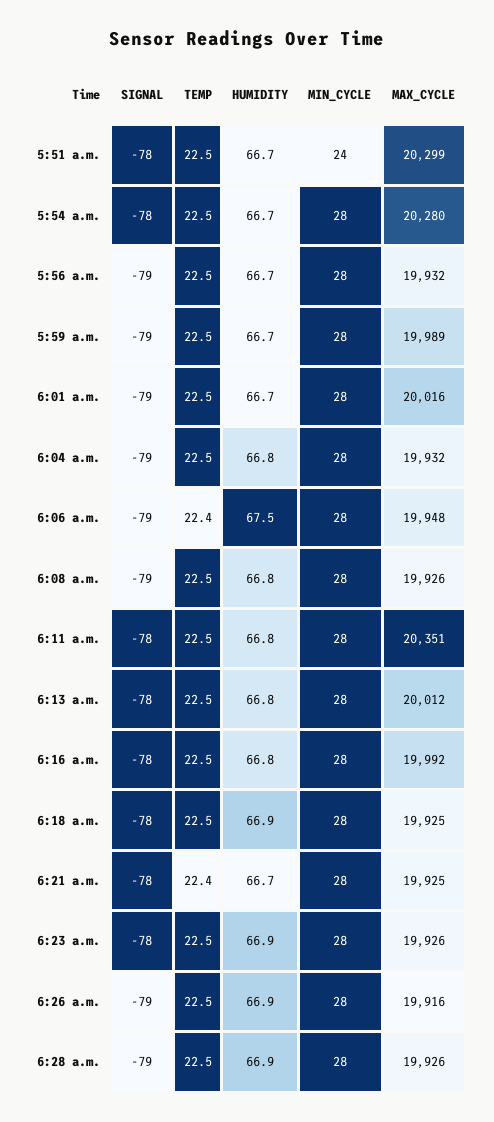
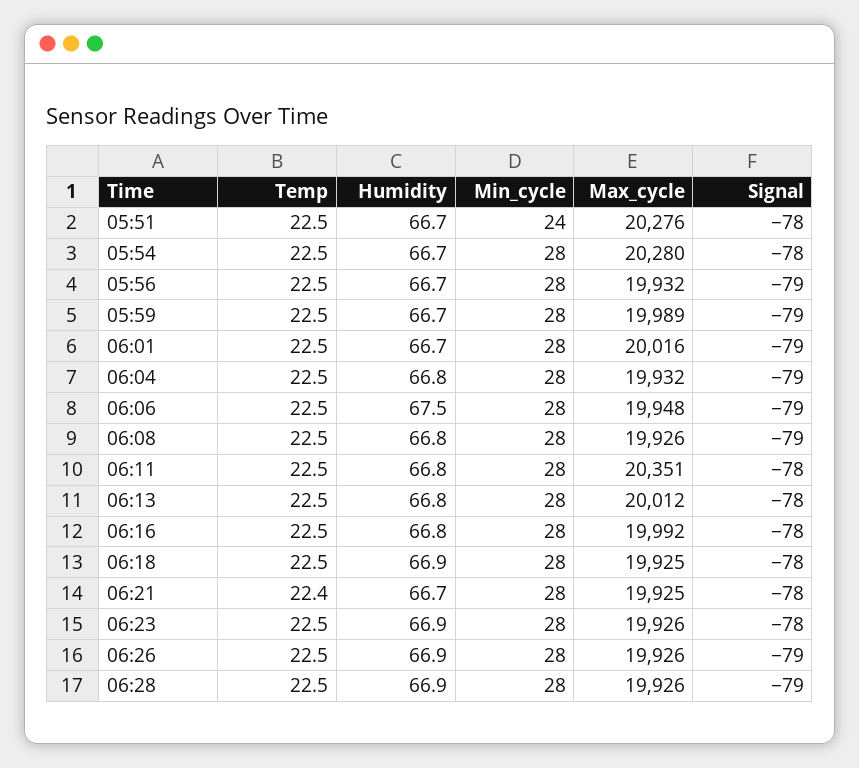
  {
    "SIGNAL": {
      "5:51 a.m.": -78,
      "5:54 a.m.": -78,
      "5:56 a.m.": -79,
      "5:59 a.m.": -79,
      "6:01 a.m.": -79,
      "6:04 a.m.": -79,
      "6:06 a.m.": -79,
      "6:08 a.m.": -79,
      "6:11 a.m.": -78,
      "6:13 a.m.": -78,
      "6:16 a.m.": -78,
      "6:18 a.m.": -78,
      "6:21 a.m.": -78,
      "6:23 a.m.": -78,
      "6:26 a.m.": -79,
      "6:28 a.m.": -79
    },
    "TEMP": {
      "5:51 a.m.": 22.5,
      "5:54 a.m.": 22.5,
      "5:56 a.m.": 22.5,
      "5:59 a.m.": 22.5,
      "6:01 a.m.": 22.5,
      "6:04 a.m.": 22.5,
-     "6:06 a.m.": 22.4,
+     "6:06 a.m.": 22.5,
      "6:08 a.m.": 22.5,
      "6:11 a.m.": 22.5,
      "6:13 a.m.": 22.5,
      "6:16 a.m.": 22.5,
      "6:18 a.m.": 22.5,
      "6:21 a.m.": 22.4,
      "6:23 a.m.": 22.5,
      "6:26 a.m.": 22.5,
      "6:28 a.m.": 22.5
    },
    "HUMIDITY": {
      "5:51 a.m.": 66.7,
      "5:54 a.m.": 66.7,
      "5:56 a.m.": 66.7,
      "5:59 a.m.": 66.7,
      "6:01 a.m.": 66.7,
      "6:04 a.m.": 66.8,
      "6:06 a.m.": 67.5,
      "6:08 a.m.": 66.8,
      "6:11 a.m.": 66.8,
      "6:13 a.m.": 66.8,
      "6:16 a.m.": 66.8,
      "6:18 a.m.": 66.9,
      "6:21 a.m.": 66.7,
      "6:23 a.m.": 66.9,
      "6:26 a.m.": 66.9,
      "6:28 a.m.": 66.9
    },
    "MIN_CYCLE": {
      "5:51 a.m.": 24,
      "5:54 a.m.": 28,
      "5:56 a.m.": 28,
      "5:59 a.m.": 28,
      "6:01 a.m.": 28,
      "6:04 a.m.": 28,
      "6:06 a.m.": 28,
      "6:08 a.m.": 28,
      "6:11 a.m.": 28,
      "6:13 a.m.": 28,
      "6:16 a.m.": 28,
      "6:18 a.m.": 28,
      "6:21 a.m.": 28,
      "6:23 a.m.": 28,
      "6:26 a.m.": 28,
      "6:28 a.m.": 28
    },
    "MAX_CYCLE": {
-     "5:51 a.m.": 20299,
+     "5:51 a.m.": 20276,
      "5:54 a.m.": 20280,
      "5:56 a.m.": 19932,
      "5:59 a.m.": 19989,
      "6:01 a.m.": 20016,
      "6:04 a.m.": 19932,
      "6:06 a.m.": 19948,
      "6:08 a.m.": 19926,
      "6:11 a.m.": 20351,
      "6:13 a.m.": 20012,
      "6:16 a.m.": 19992,
      "6:18 a.m.": 19925,
      "6:21 a.m.": 19925,
      "6:23 a.m.": 19926,
-     "6:26 a.m.": 19916,
+     "6:26 a.m.": 19926,
      "6:28 a.m.": 19926
    }
  }

